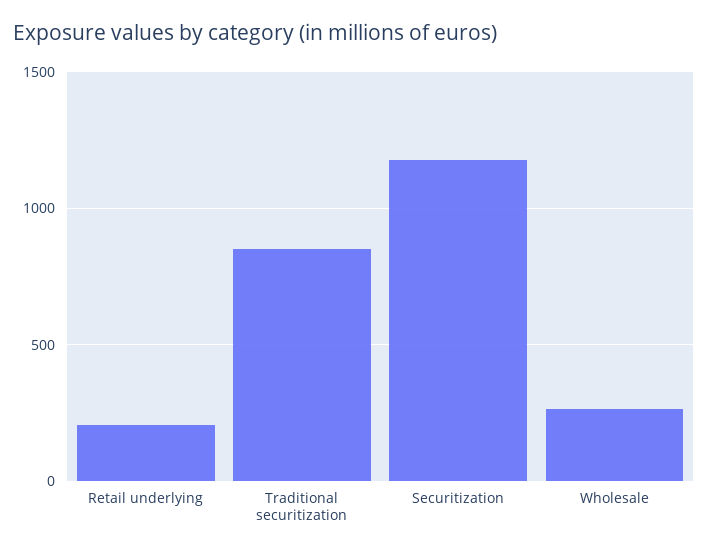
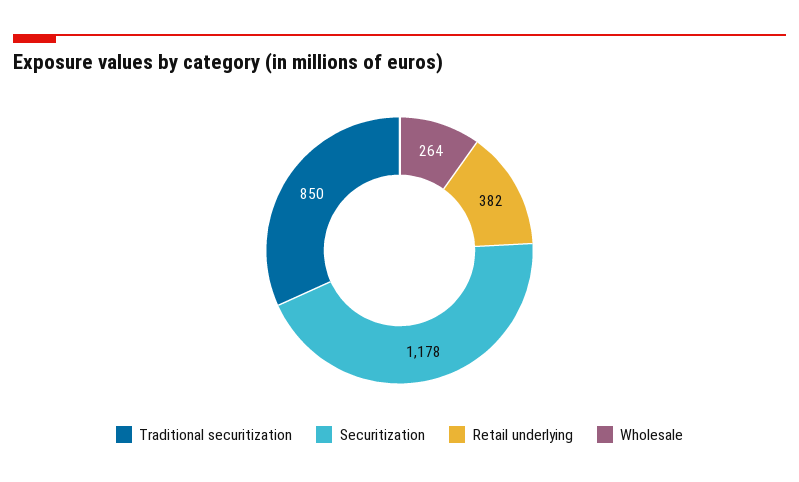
  {
-   "Retail underlying": 200,
+   "Retail underlying": 382,
    "Traditional securitization": 850,
    "Securitization": 1178,
    "Wholesale": 264
  }

